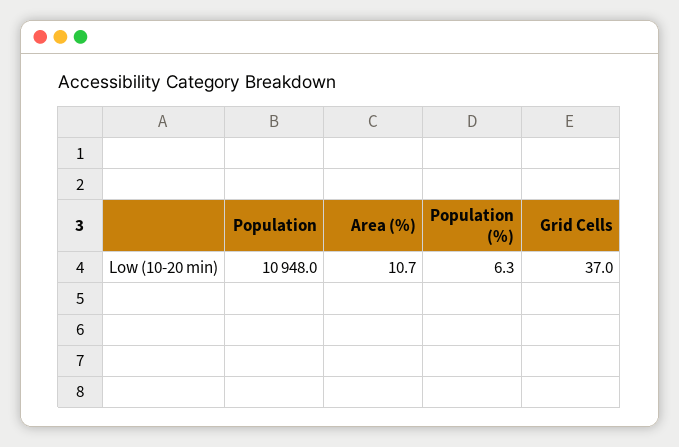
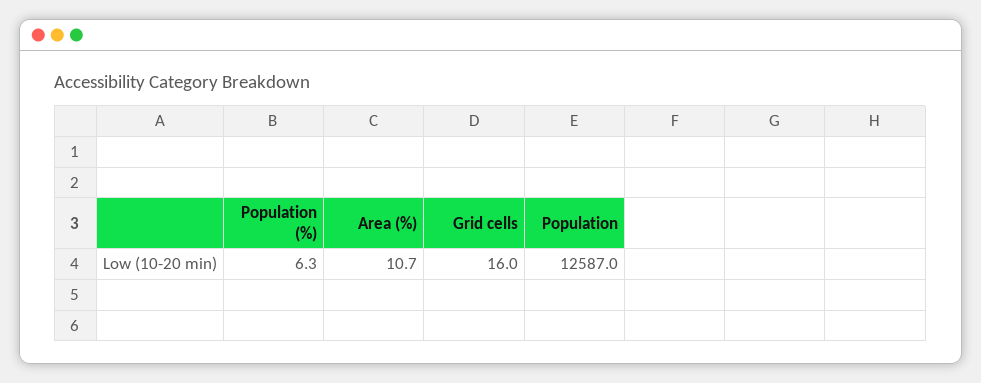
  {
-   "Population": 10948,
+   "Population": 12587,
    "Area (%)": 10.7,
    "Population (%)": 6.3,
-   "Grid Cells": 37
+   "Grid Cells": 16
  }

